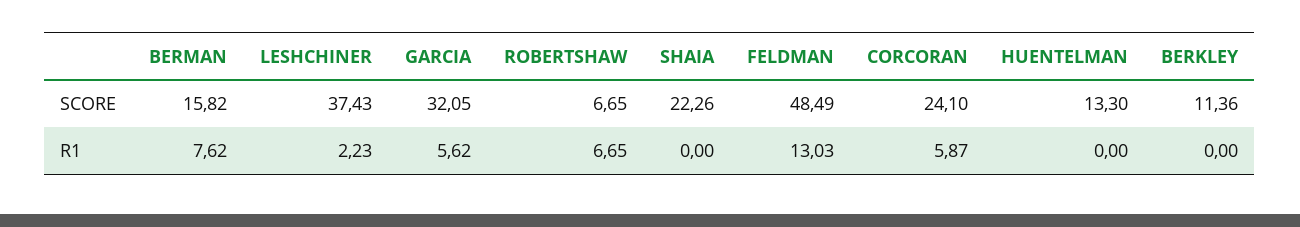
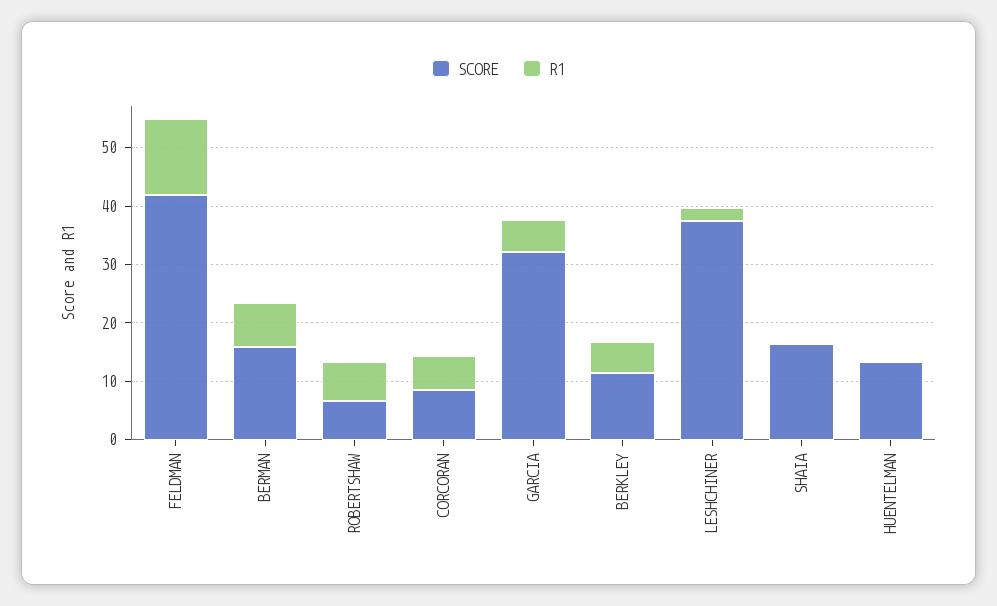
  {
    "SCORE": {
      "BERMAN": 15.82,
      "LESHCHINER": 37.43,
      "GARCIA": 32.05,
      "ROBERTSHAW": 6.65,
-     "SHAIA": 22.26,
+     "SHAIA": 16,
-     "FELDMAN": 48.49,
+     "FELDMAN": 42,
-     "CORCORAN": 24.1,
+     "CORCORAN": 8,
      "HUENTELMAN": 13.3,
      "BERKLEY": 11.36
    },
    "R1": {
      "BERMAN": 7.62,
      "LESHCHINER": 2.23,
      "GARCIA": 5.62,
      "ROBERTSHAW": 6.65,
      "SHAIA": 0,
      "FELDMAN": 13.03,
      "CORCORAN": 5.87,
      "HUENTELMAN": 0,
-     "BERKLEY": 0
+     "BERKLEY": 6
    }
  }

